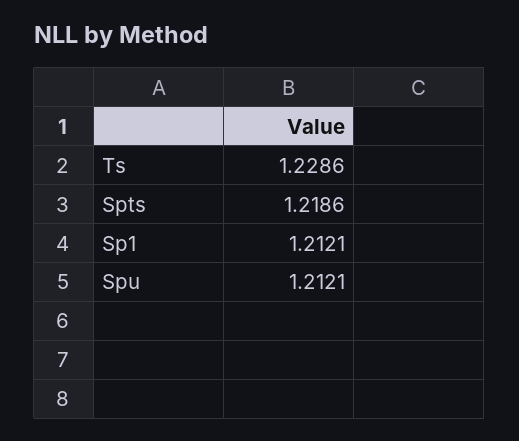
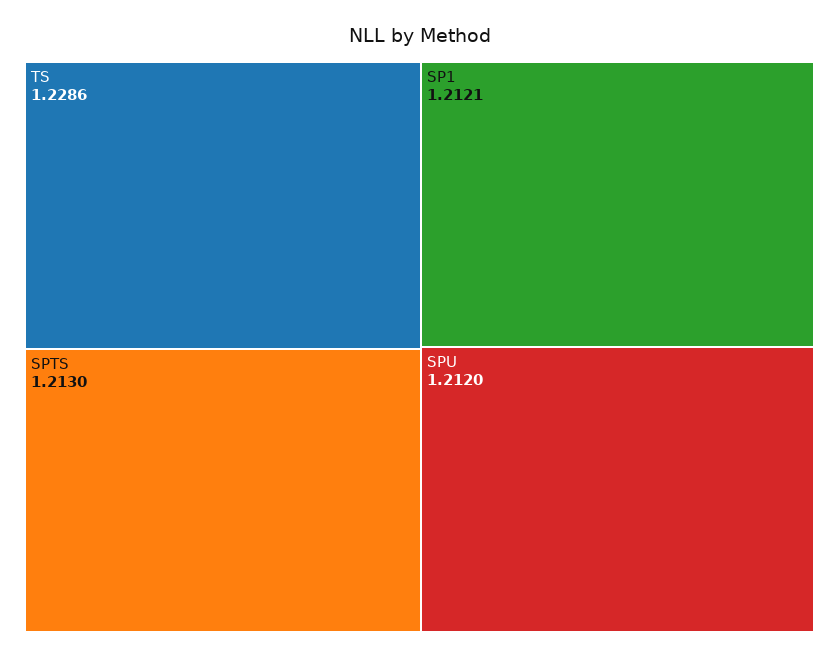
  {
    "Ts": 1.2286,
-   "Spts": 1.2186,
+   "Spts": 1.213,
    "Sp1": 1.2121,
-   "Spu": 1.2121
+   "Spu": 1.212
  }

